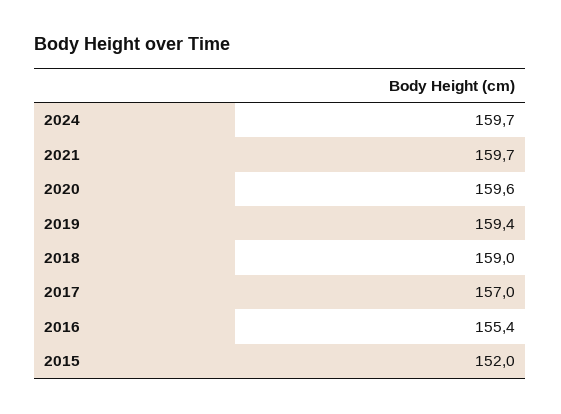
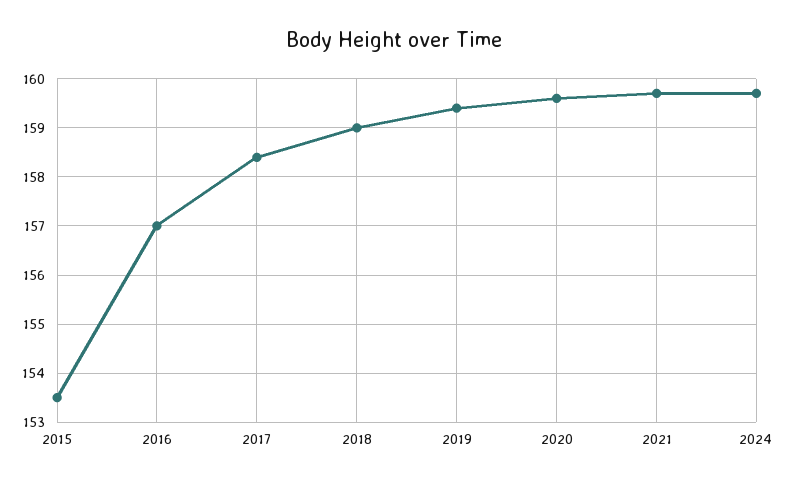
  {
    "2024": 159.7,
    "2021": 159.7,
    "2020": 159.6,
    "2019": 159.4,
    "2018": 159,
-   "2017": 157,
+   "2017": 158.5,
-   "2016": 155.4,
+   "2016": 157,
-   "2015": 152
+   "2015": 153.5
  }

